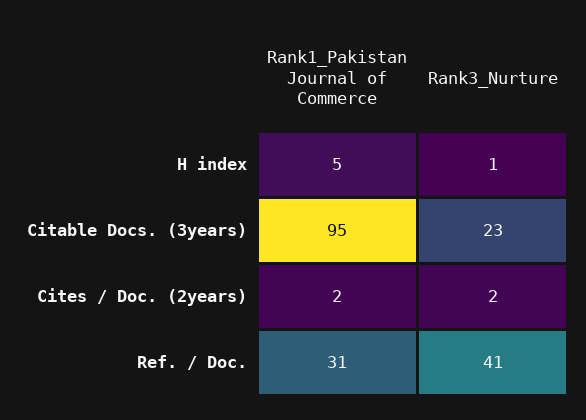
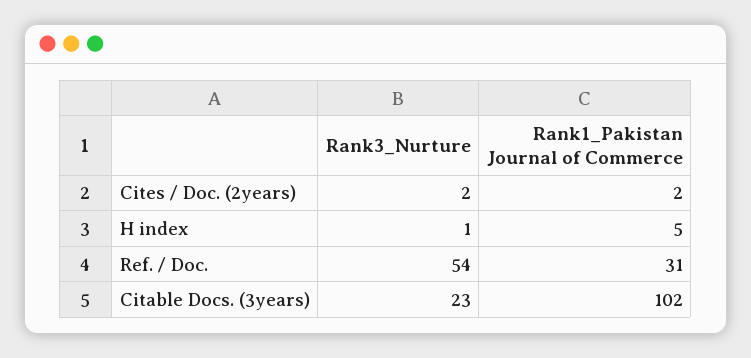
  {
    "Rank1_Pakistan Journal of Commerce": {
      "H index": 5,
-     "Citable Docs. (3years)": 95,
+     "Citable Docs. (3years)": 102,
      "Cites / Doc. (2years)": 2,
      "Ref. / Doc.": 31
    },
    "Rank3_Nurture": {
      "H index": 1,
      "Citable Docs. (3years)": 23,
      "Cites / Doc. (2years)": 2,
-     "Ref. / Doc.": 41
+     "Ref. / Doc.": 54
    }
  }

